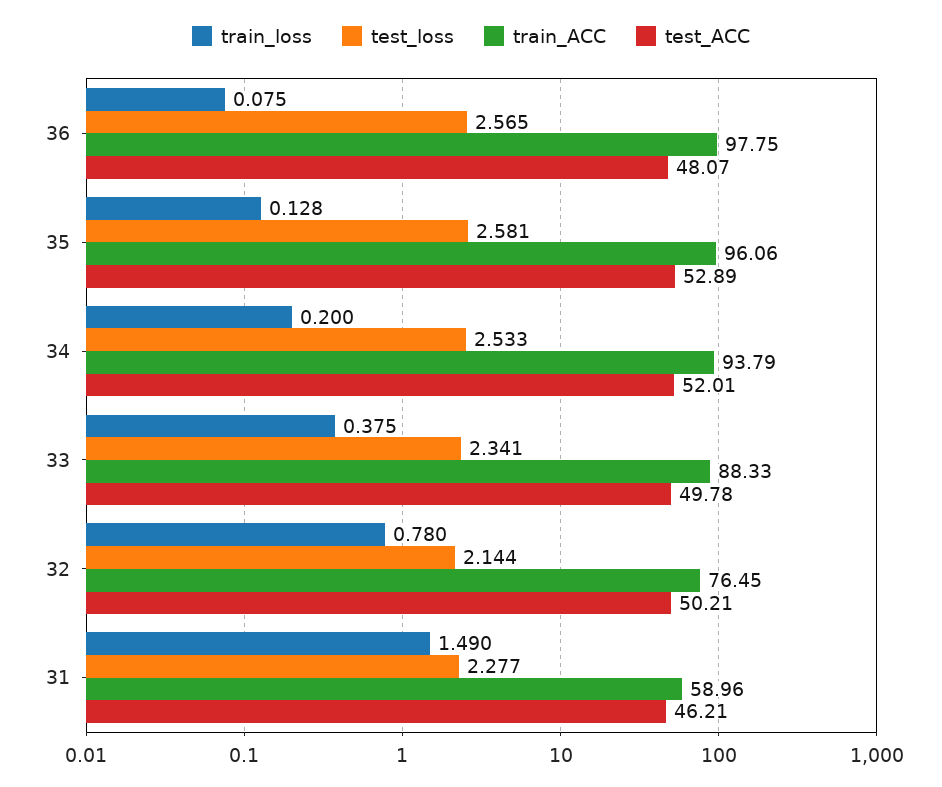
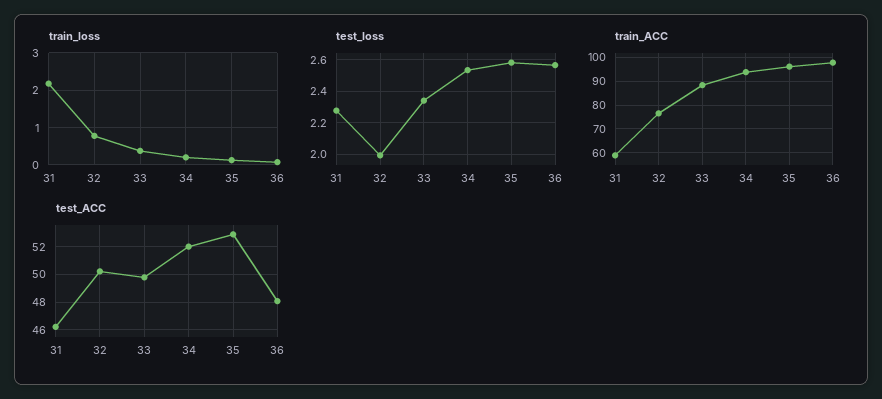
  {
    "train_loss": {
      "36": 0.075,
      "35": 0.128,
      "34": 0.2,
      "33": 0.375,
      "32": 0.78,
-     "31": 1.49
+     "31": 2.2
    },
    "test_loss": {
      "36": 2.565,
      "35": 2.581,
      "34": 2.533,
      "33": 2.341,
-     "32": 2.144,
+     "32": 2,
      "31": 2.277
    },
    "train_ACC": {
      "36": 97.75,
      "35": 96.06,
      "34": 93.79,
      "33": 88.33,
      "32": 76.45,
      "31": 58.96
    },
    "test_ACC": {
      "36": 48.07,
      "35": 52.89,
      "34": 52.01,
      "33": 49.78,
      "32": 50.21,
      "31": 46.21
    }
  }

